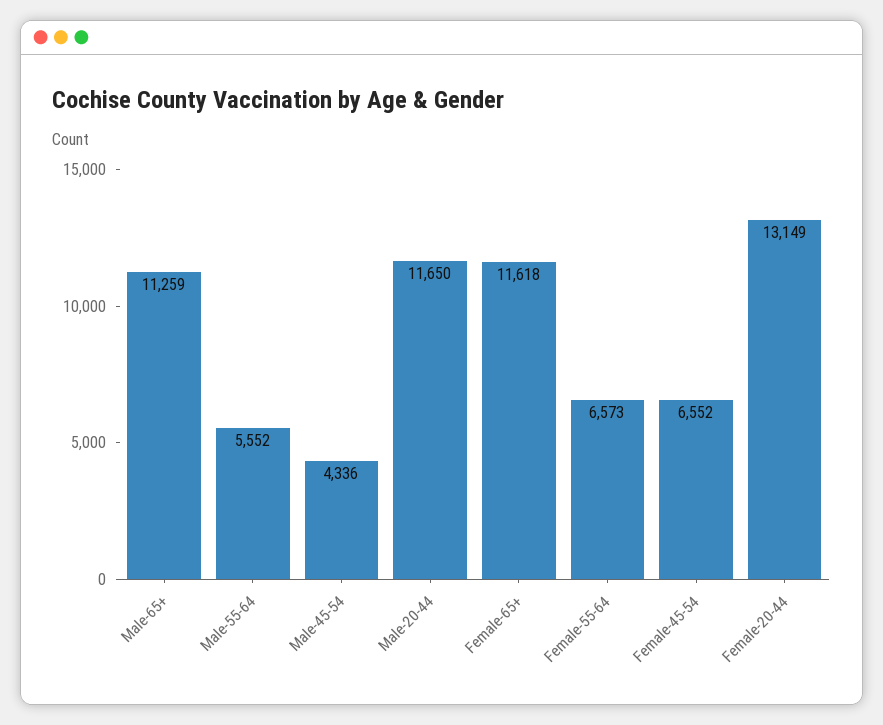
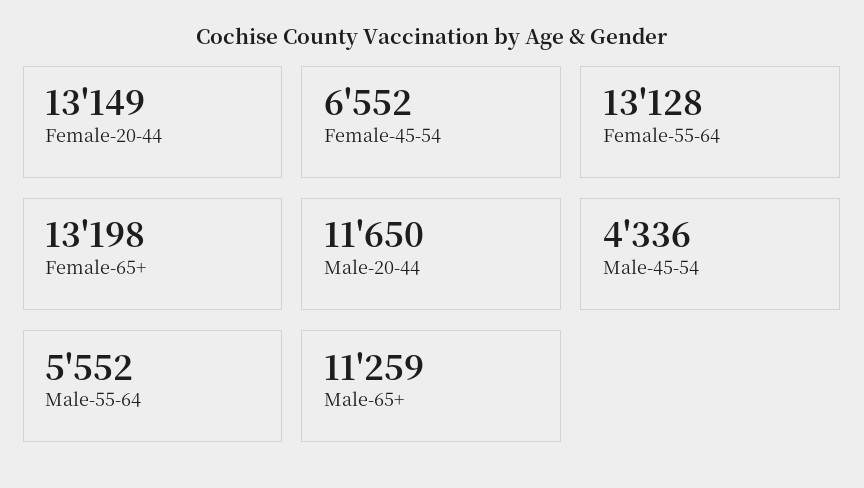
  {
    "Male-65+": 11259,
    "Male-55-64": 5552,
    "Male-45-54": 4336,
    "Male-20-44": 11650,
-   "Female-65+": 11618,
+   "Female-65+": 13198,
-   "Female-55-64": 6573,
+   "Female-55-64": 13128,
    "Female-45-54": 6552,
    "Female-20-44": 13149
  }

